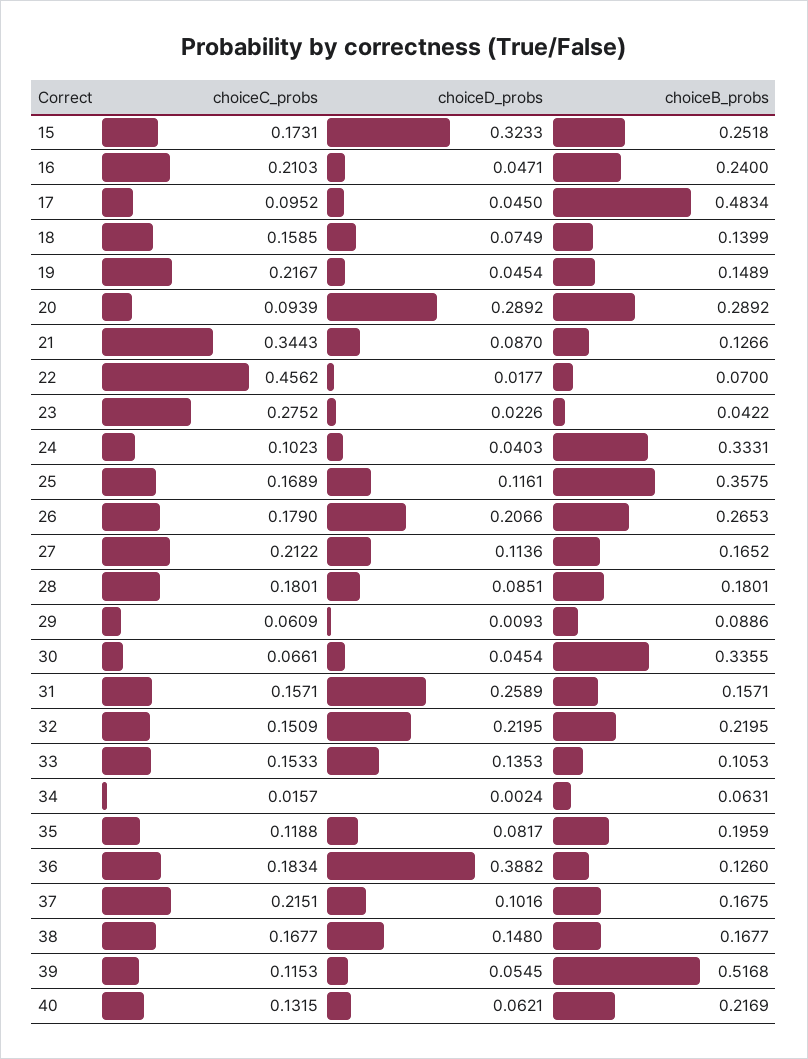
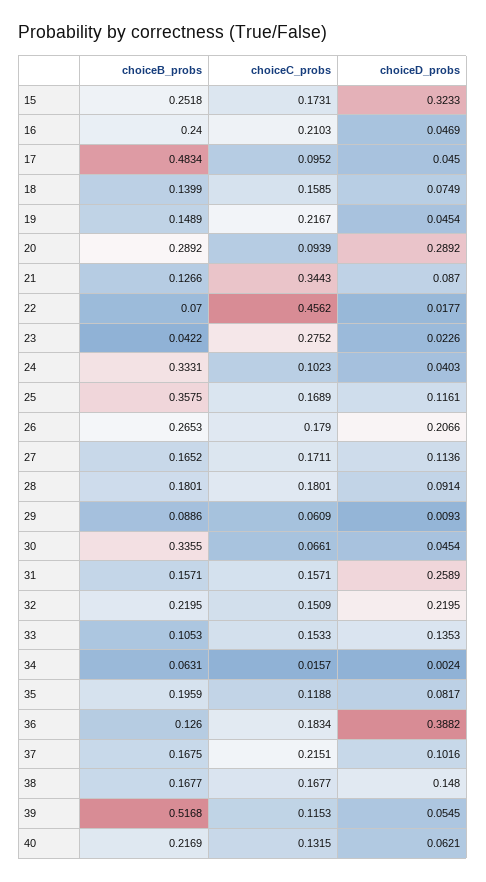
  {
    "choiceC_probs": {
      "15": 0.1731,
      "16": 0.2103,
      "17": 0.0952,
      "18": 0.1585,
      "19": 0.2167,
      "20": 0.0939,
      "21": 0.3443,
      "22": 0.4562,
      "23": 0.2752,
      "24": 0.1023,
      "25": 0.1689,
      "26": 0.179,
-     "27": 0.2122,
+     "27": 0.1711,
      "28": 0.1801,
      "29": 0.0609,
      "30": 0.0661,
      "31": 0.1571,
      "32": 0.1509,
      "33": 0.1533,
      "34": 0.0157,
      "35": 0.1188,
      "36": 0.1834,
      "37": 0.2151,
      "38": 0.1677,
      "39": 0.1153,
      "40": 0.1315
    },
    "choiceD_probs": {
      "15": 0.3233,
-     "16": 0.0471,
+     "16": 0.0469,
      "17": 0.045,
      "18": 0.0749,
      "19": 0.0454,
      "20": 0.2892,
      "21": 0.087,
      "22": 0.0177,
      "23": 0.0226,
      "24": 0.0403,
      "25": 0.1161,
      "26": 0.2066,
      "27": 0.1136,
-     "28": 0.0851,
+     "28": 0.0914,
      "29": 0.0093,
      "30": 0.0454,
      "31": 0.2589,
      "32": 0.2195,
      "33": 0.1353,
      "34": 0.0024,
      "35": 0.0817,
      "36": 0.3882,
      "37": 0.1016,
      "38": 0.148,
      "39": 0.0545,
      "40": 0.0621
    },
    "choiceB_probs": {
      "15": 0.2518,
      "16": 0.24,
      "17": 0.4834,
      "18": 0.1399,
      "19": 0.1489,
      "20": 0.2892,
      "21": 0.1266,
      "22": 0.07,
      "23": 0.0422,
      "24": 0.3331,
      "25": 0.3575,
      "26": 0.2653,
      "27": 0.1652,
      "28": 0.1801,
      "29": 0.0886,
      "30": 0.3355,
      "31": 0.1571,
      "32": 0.2195,
      "33": 0.1053,
      "34": 0.0631,
      "35": 0.1959,
      "36": 0.126,
      "37": 0.1675,
      "38": 0.1677,
      "39": 0.5168,
      "40": 0.2169
    }
  }

